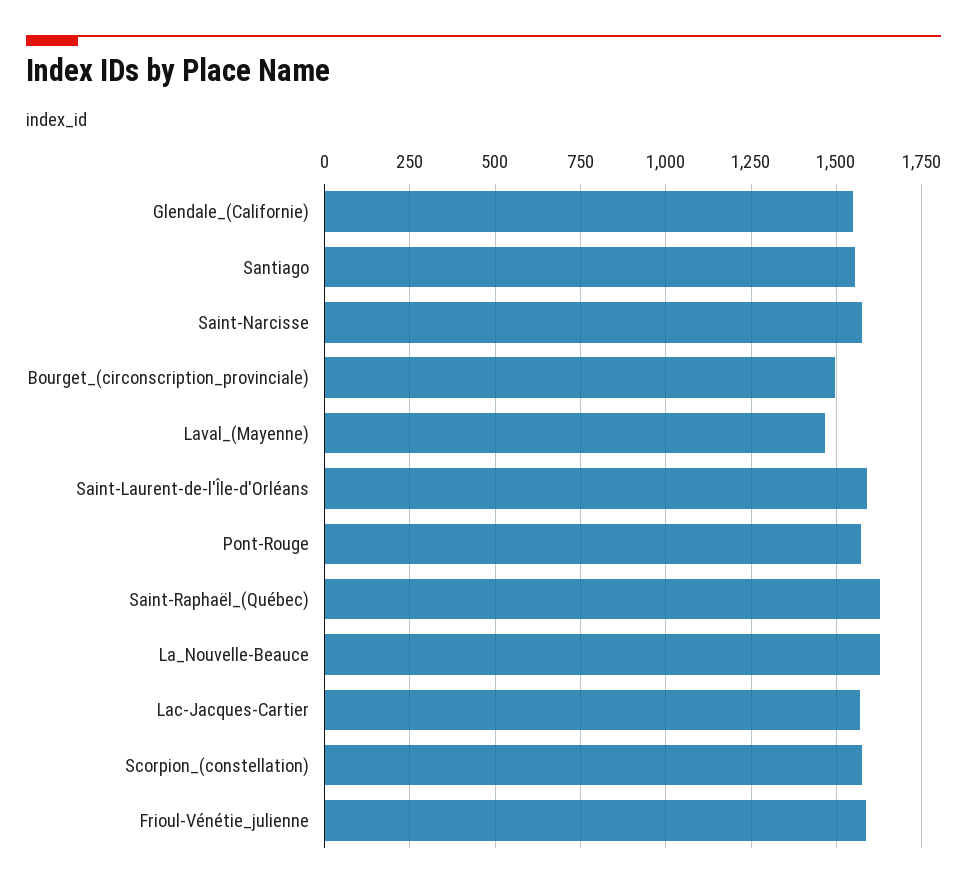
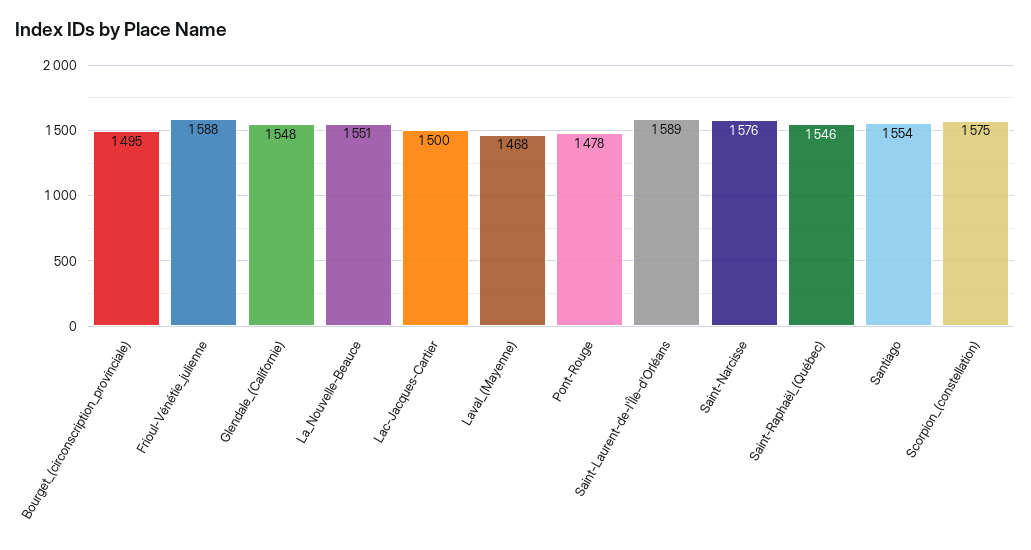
  {
    "Glendale_(Californie)": 1548,
    "Santiago": 1554,
    "Saint-Narcisse": 1576,
    "Bourget_(circonscription_provinciale)": 1495,
    "Laval_(Mayenne)": 1468,
    "Saint-Laurent-de-l'Île-d'Orléans": 1589,
-   "Pont-Rouge": 1575,
+   "Pont-Rouge": 1478,
-   "Saint-Raphaël_(Québec)": 1625,
+   "Saint-Raphaël_(Québec)": 1546,
-   "La_Nouvelle-Beauce": 1625,
+   "La_Nouvelle-Beauce": 1551,
-   "Lac-Jacques-Cartier": 1575,
+   "Lac-Jacques-Cartier": 1500,
    "Scorpion_(constellation)": 1575,
    "Frioul-Vénétie_julienne": 1588
  }

